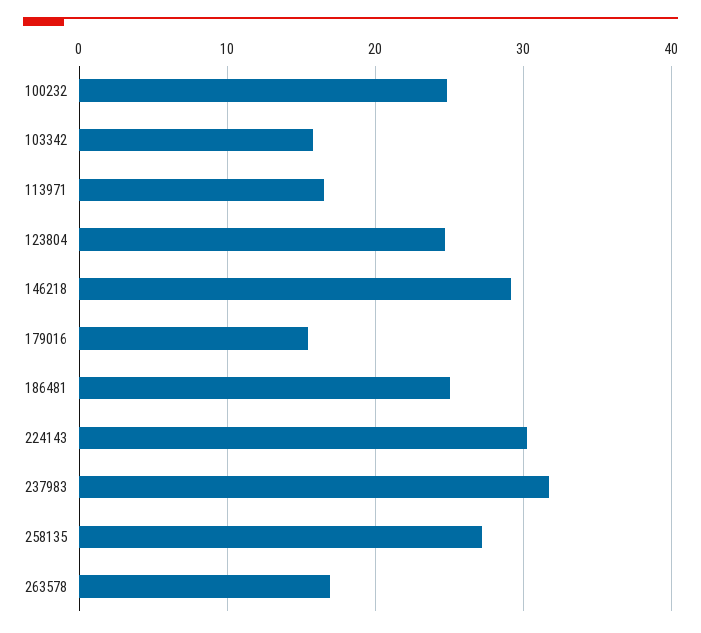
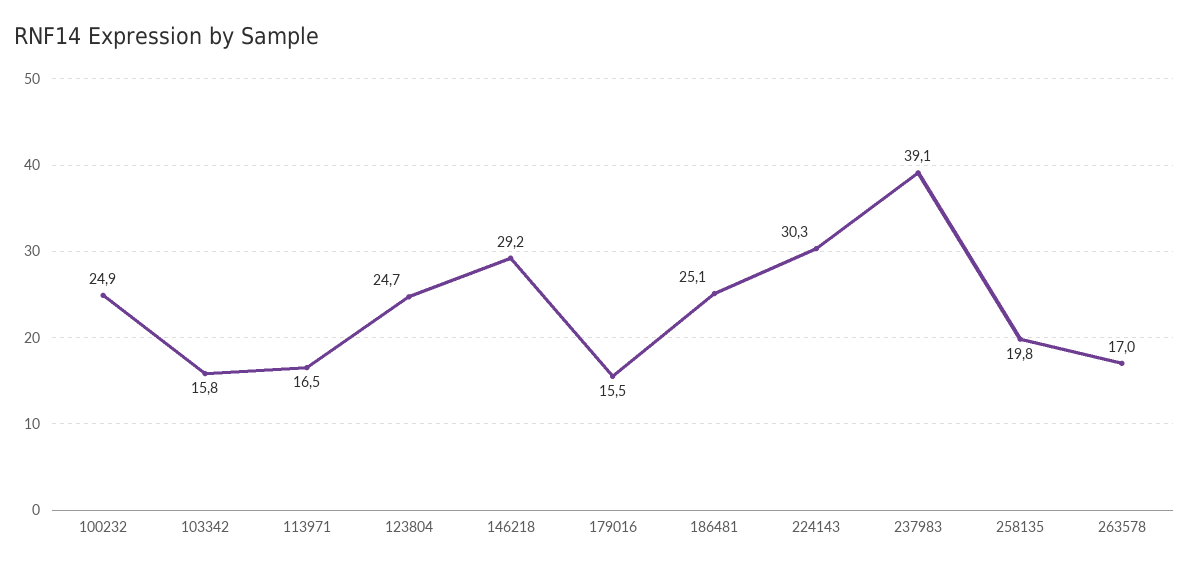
  {
    "100232": 24.9,
    "103342": 15.8,
    "113971": 16.5,
    "123804": 24.7,
    "146218": 29.2,
    "179016": 15.5,
    "186481": 25.1,
    "224143": 30.3,
-   "237983": 32,
+   "237983": 39.1,
-   "258135": 27,
+   "258135": 19.8,
    "263578": 17
  }

